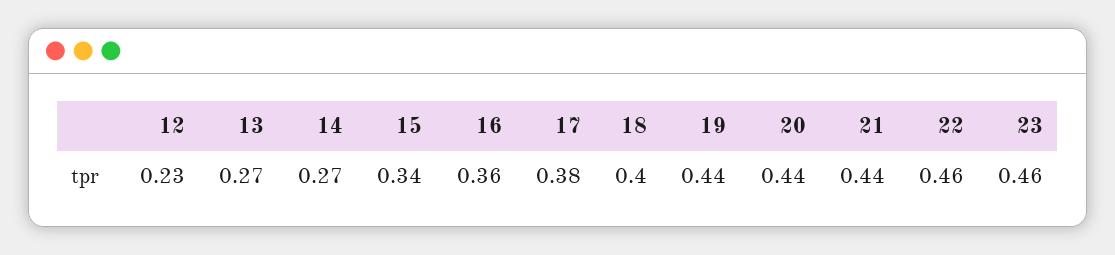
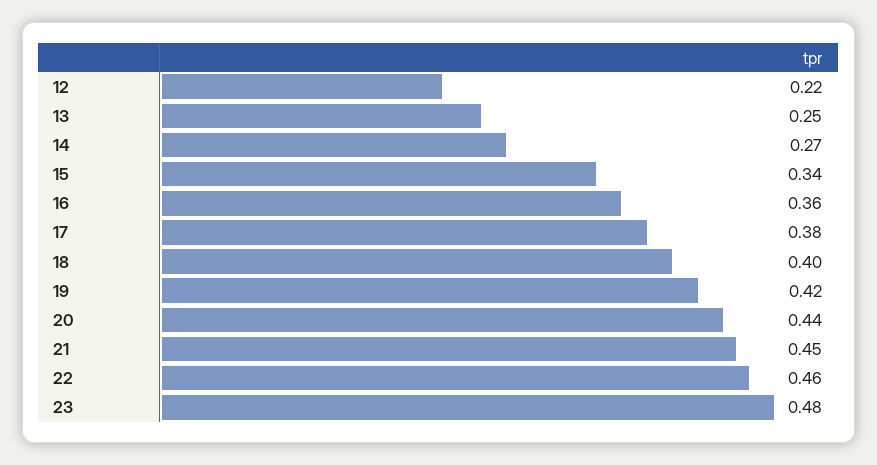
  {
-   "12": 0.23,
+   "12": 0.22,
-   "13": 0.27,
+   "13": 0.25,
    "14": 0.27,
    "15": 0.34,
    "16": 0.36,
    "17": 0.38,
    "18": 0.4,
-   "19": 0.44,
+   "19": 0.42,
    "20": 0.44,
-   "21": 0.44,
+   "21": 0.45,
    "22": 0.46,
-   "23": 0.46
+   "23": 0.48
  }

